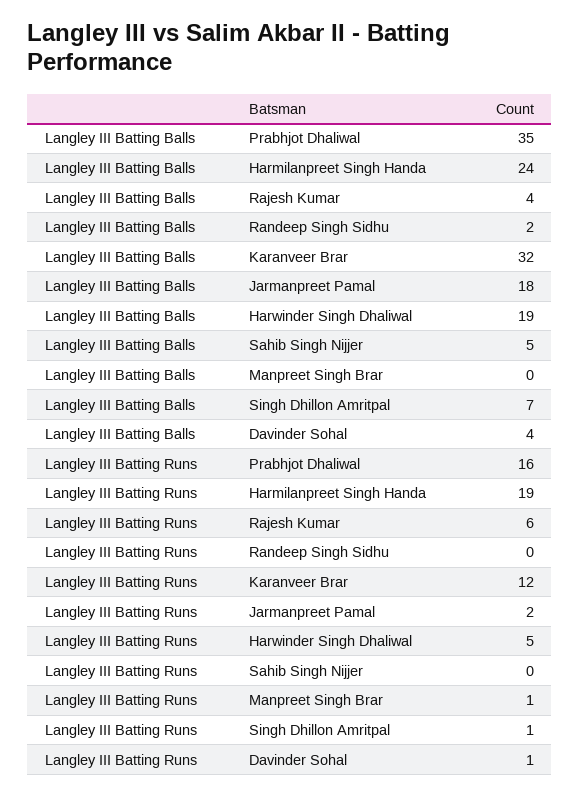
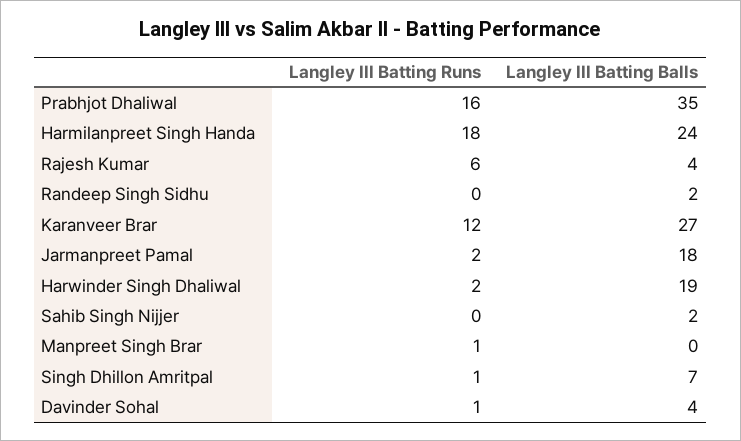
  {
    "Langley III Batting Balls": {
      "Prabhjot Dhaliwal": 35,
      "Harmilanpreet Singh Handa": 24,
      "Rajesh Kumar": 4,
      "Randeep Singh Sidhu": 2,
-     "Karanveer Brar": 32,
+     "Karanveer Brar": 27,
      "Jarmanpreet Pamal": 18,
      "Harwinder Singh Dhaliwal": 19,
-     "Sahib Singh Nijjer": 5,
+     "Sahib Singh Nijjer": 2,
      "Manpreet Singh Brar": 0,
      "Singh Dhillon Amritpal": 7,
      "Davinder Sohal": 4
    },
    "Langley III Batting Runs": {
      "Prabhjot Dhaliwal": 16,
-     "Harmilanpreet Singh Handa": 19,
+     "Harmilanpreet Singh Handa": 18,
      "Rajesh Kumar": 6,
      "Randeep Singh Sidhu": 0,
      "Karanveer Brar": 12,
      "Jarmanpreet Pamal": 2,
-     "Harwinder Singh Dhaliwal": 5,
+     "Harwinder Singh Dhaliwal": 2,
      "Sahib Singh Nijjer": 0,
      "Manpreet Singh Brar": 1,
      "Singh Dhillon Amritpal": 1,
      "Davinder Sohal": 1
    }
  }

